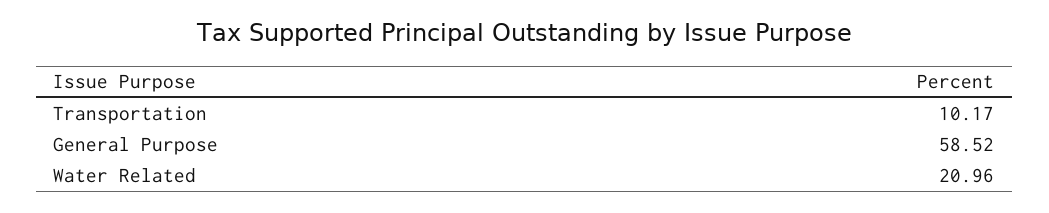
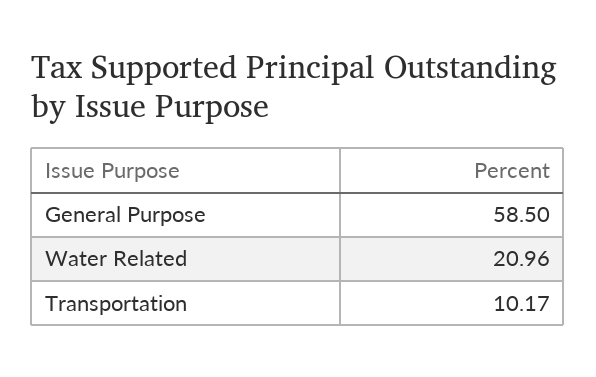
  {
    "Transportation": 10.17,
-   "General Purpose": 58.52,
+   "General Purpose": 58.5,
    "Water Related": 20.96
  }

